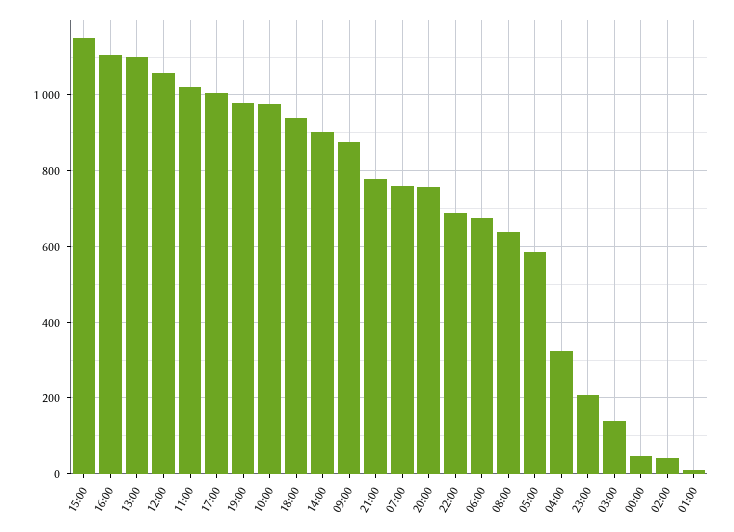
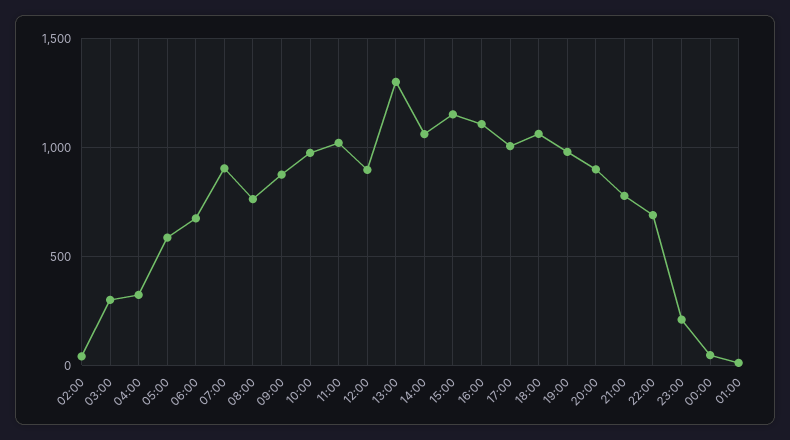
  {
    "15:00": 1160,
    "16:00": 1100,
-   "13:00": 1100,
+   "13:00": 1300,
-   "12:00": 1060,
+   "12:00": 900,
    "11:00": 1020,
    "17:00": 1000,
    "19:00": 980,
    "10:00": 980,
-   "18:00": 940,
+   "18:00": 1050,
-   "14:00": 900,
+   "14:00": 1050,
    "09:00": 880,
    "21:00": 780,
-   "07:00": 760,
+   "07:00": 900,
-   "20:00": 760,
+   "20:00": 900,
    "22:00": 680,
    "06:00": 680,
-   "08:00": 640,
+   "08:00": 750,
    "05:00": 580,
    "04:00": 320,
    "23:00": 200,
-   "03:00": 140,
+   "03:00": 300,
    "00:00": 40,
    "02:00": 40,
    "01:00": 20
  }

